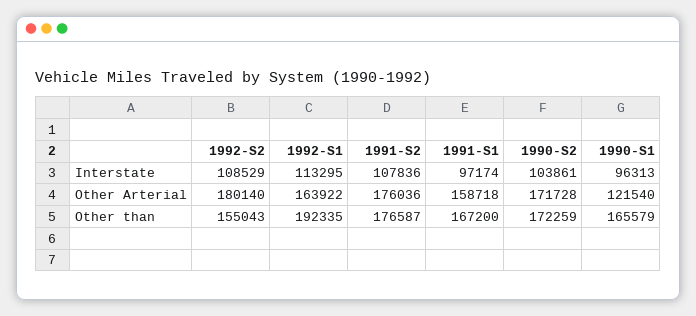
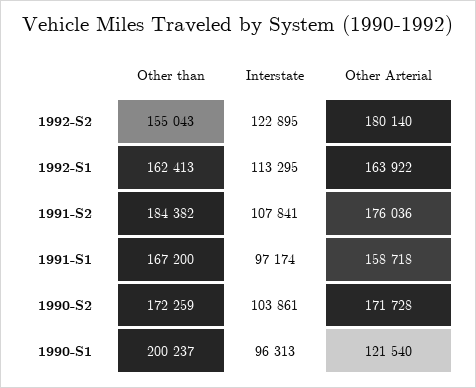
  {
    "1992-S2": {
-     "Interstate": 108529,
+     "Interstate": 122895,
      "Other Arterial": 180140,
      "Other than": 155043
    },
    "1992-S1": {
      "Interstate": 113295,
      "Other Arterial": 163922,
-     "Other than": 192335
+     "Other than": 162413
    },
    "1991-S2": {
-     "Interstate": 107836,
+     "Interstate": 107841,
      "Other Arterial": 176036,
-     "Other than": 176587
+     "Other than": 184382
    },
    "1991-S1": {
      "Interstate": 97174,
      "Other Arterial": 158718,
      "Other than": 167200
    },
    "1990-S2": {
      "Interstate": 103861,
      "Other Arterial": 171728,
      "Other than": 172259
    },
    "1990-S1": {
      "Interstate": 96313,
      "Other Arterial": 121540,
-     "Other than": 165579
+     "Other than": 200237
    }
  }

